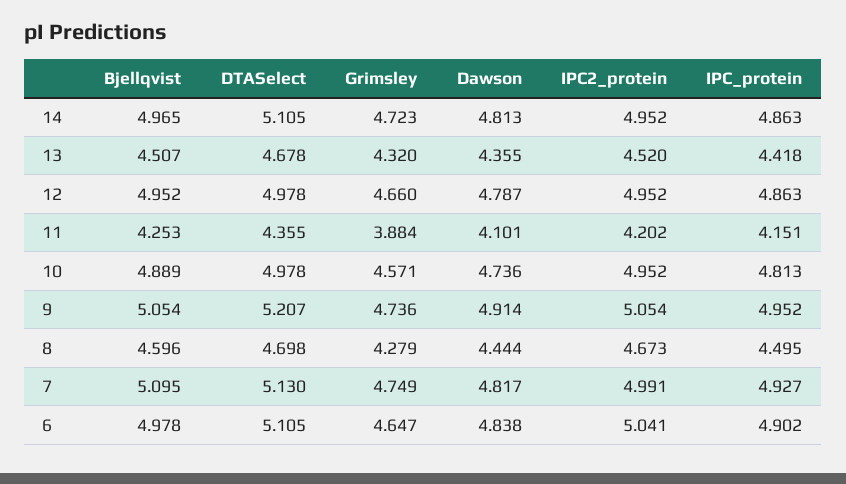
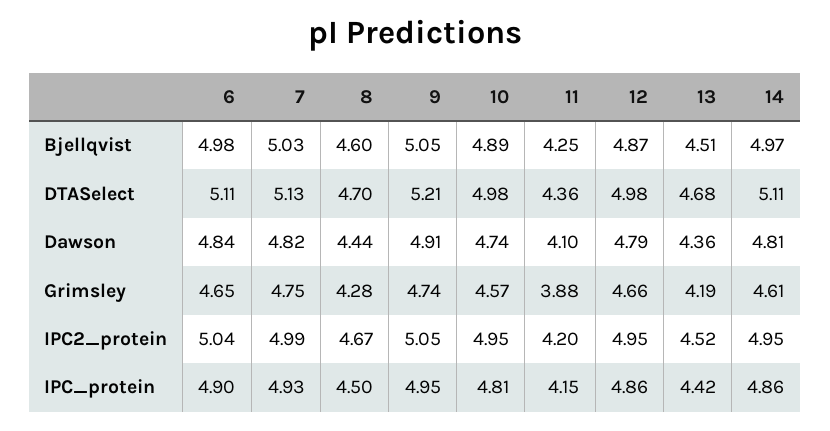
  {
    "Bjellqvist": {
      "14": 4.965,
      "13": 4.507,
-     "12": 4.952,
+     "12": 4.87,
      "11": 4.253,
      "10": 4.889,
      "9": 5.054,
      "8": 4.596,
-     "7": 5.095,
+     "7": 5.03,
      "6": 4.978
    },
    "DTASelect": {
      "14": 5.105,
      "13": 4.678,
      "12": 4.978,
      "11": 4.355,
      "10": 4.978,
      "9": 5.207,
      "8": 4.698,
      "7": 5.13,
      "6": 5.105
    },
    "Grimsley": {
-     "14": 4.723,
+     "14": 4.61,
-     "13": 4.32,
+     "13": 4.19,
      "12": 4.66,
      "11": 3.884,
      "10": 4.571,
      "9": 4.736,
      "8": 4.279,
      "7": 4.749,
      "6": 4.647
    },
    "Dawson": {
      "14": 4.813,
      "13": 4.355,
      "12": 4.787,
      "11": 4.101,
      "10": 4.736,
      "9": 4.914,
      "8": 4.444,
      "7": 4.817,
      "6": 4.838
    },
    "IPC2_protein": {
      "14": 4.952,
      "13": 4.52,
      "12": 4.952,
      "11": 4.202,
      "10": 4.952,
      "9": 5.054,
      "8": 4.673,
      "7": 4.991,
      "6": 5.041
    },
    "IPC_protein": {
      "14": 4.863,
      "13": 4.418,
      "12": 4.863,
      "11": 4.151,
      "10": 4.813,
      "9": 4.952,
      "8": 4.495,
      "7": 4.927,
      "6": 4.902
    }
  }

